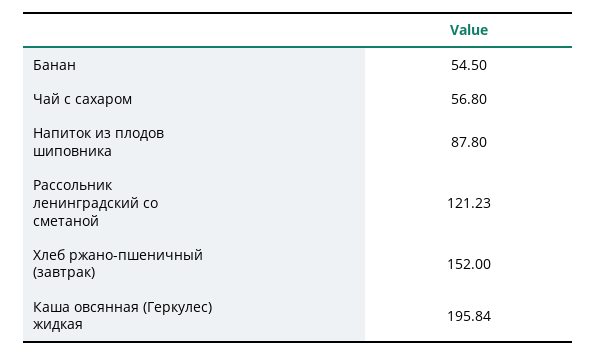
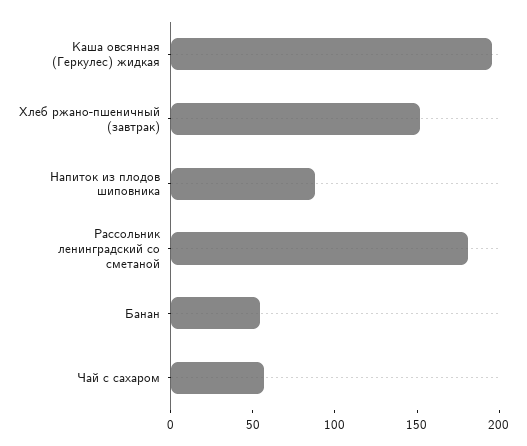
  {
    "Банан": 54.5,
    "Чай с сахаром": 56.8,
    "Напиток из плодов шиповника": 87.8,
-   "Рассольник ленинградский со сметаной": 121.23,
+   "Рассольник ленинградский со сметаной": 180,
    "Хлеб ржано-пшеничный (завтрак)": 152,
    "Каша овсянная (Геркулес) жидкая": 195.84
  }

